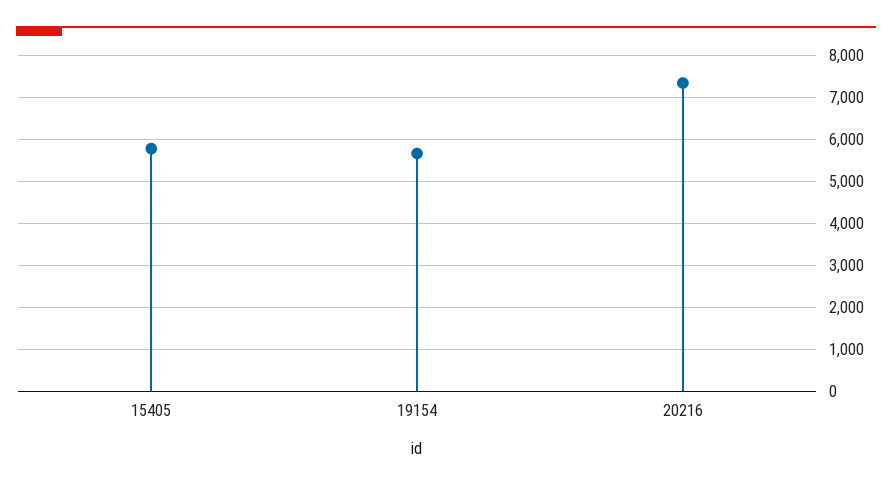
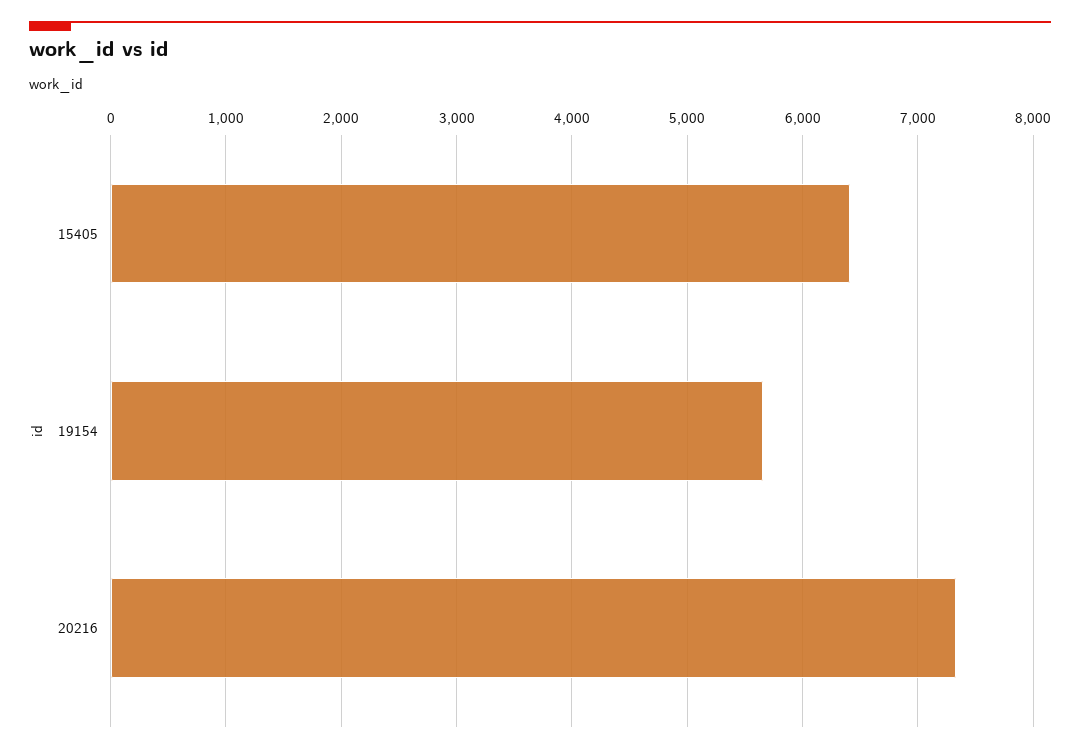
  {
-   "15405": 5800,
+   "15405": 6400,
    "19154": 5700,
    "20216": 7300
  }

